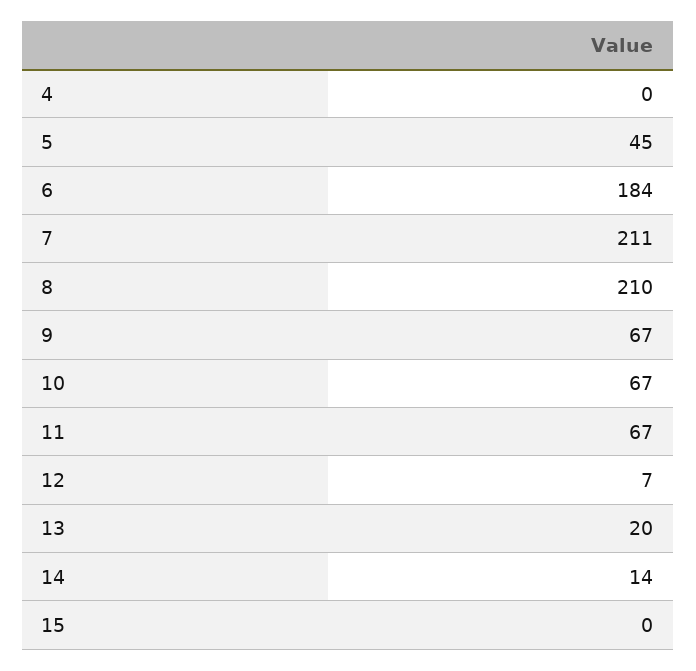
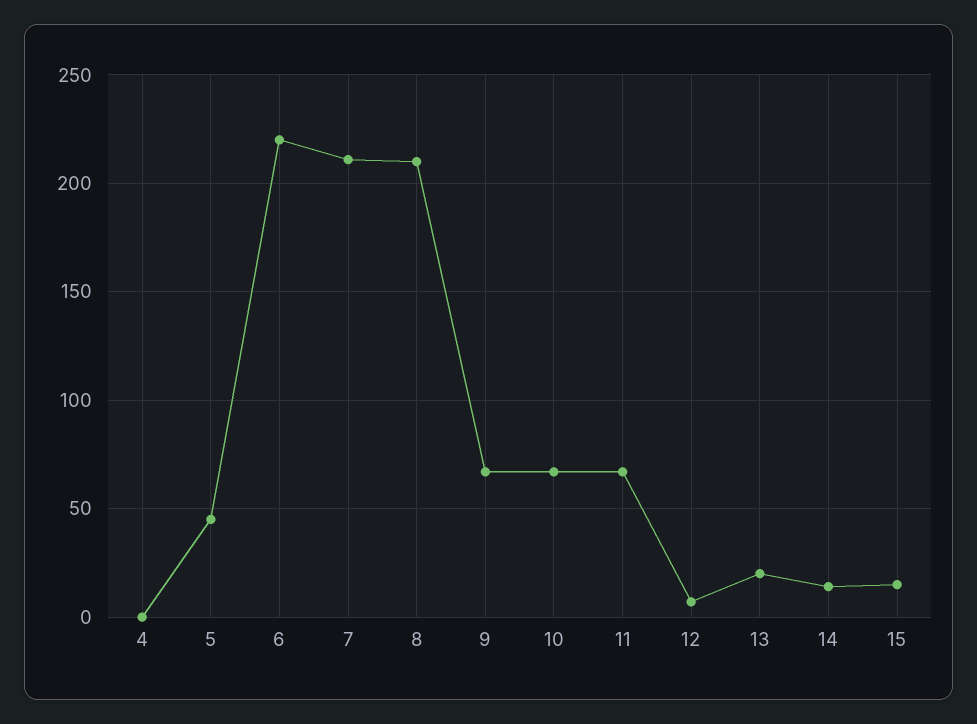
  {
    "4": 0,
    "5": 45,
-   "6": 184,
+   "6": 220,
    "7": 211,
    "8": 210,
    "9": 67,
    "10": 67,
    "11": 67,
    "12": 7,
    "13": 20,
    "14": 14,
-   "15": 0
+   "15": 15
  }

